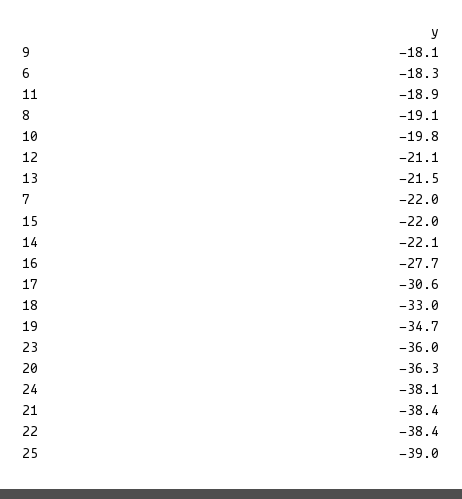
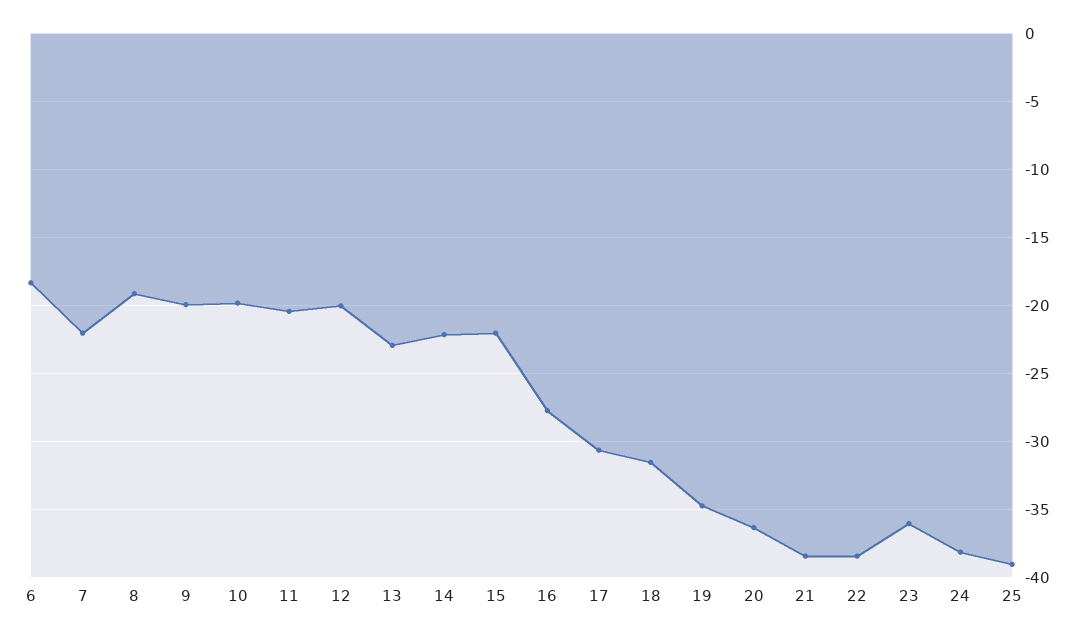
  {
-   "9": -18.1,
+   "9": -20,
    "6": -18.3,
-   "11": -18.9,
+   "11": -20.5,
    "8": -19.1,
    "10": -19.8,
-   "12": -21.1,
+   "12": -20,
-   "13": -21.5,
+   "13": -23,
    "7": -22,
    "15": -22,
    "14": -22.1,
    "16": -27.7,
    "17": -30.6,
-   "18": -33,
+   "18": -31.5,
    "19": -34.7,
    "23": -36,
    "20": -36.3,
    "24": -38.1,
    "21": -38.4,
    "22": -38.4,
    "25": -39
  }

